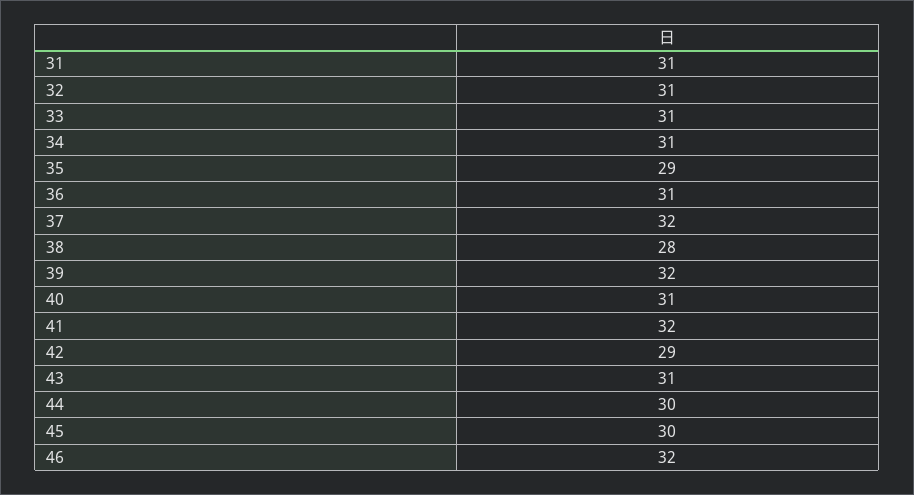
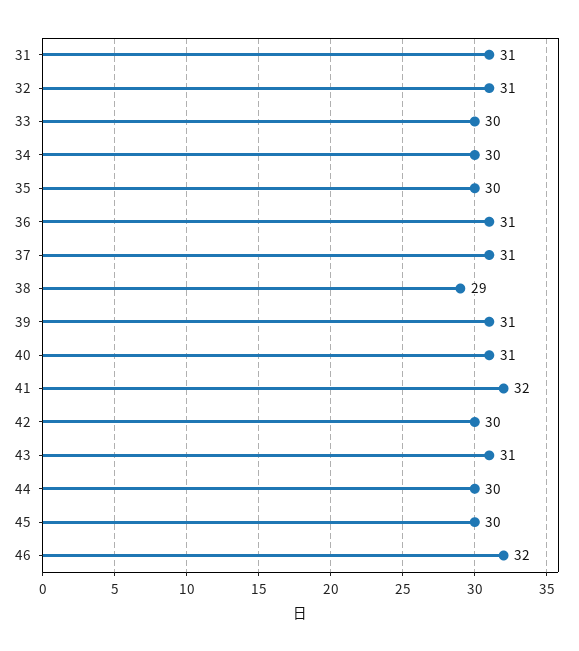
  {
    "31": 31,
    "32": 31,
-   "33": 31,
+   "33": 30,
-   "34": 31,
+   "34": 30,
-   "35": 29,
+   "35": 30,
    "36": 31,
-   "37": 32,
+   "37": 31,
-   "38": 28,
+   "38": 29,
-   "39": 32,
+   "39": 31,
    "40": 31,
    "41": 32,
-   "42": 29,
+   "42": 30,
    "43": 31,
    "44": 30,
    "45": 30,
    "46": 32
  }

